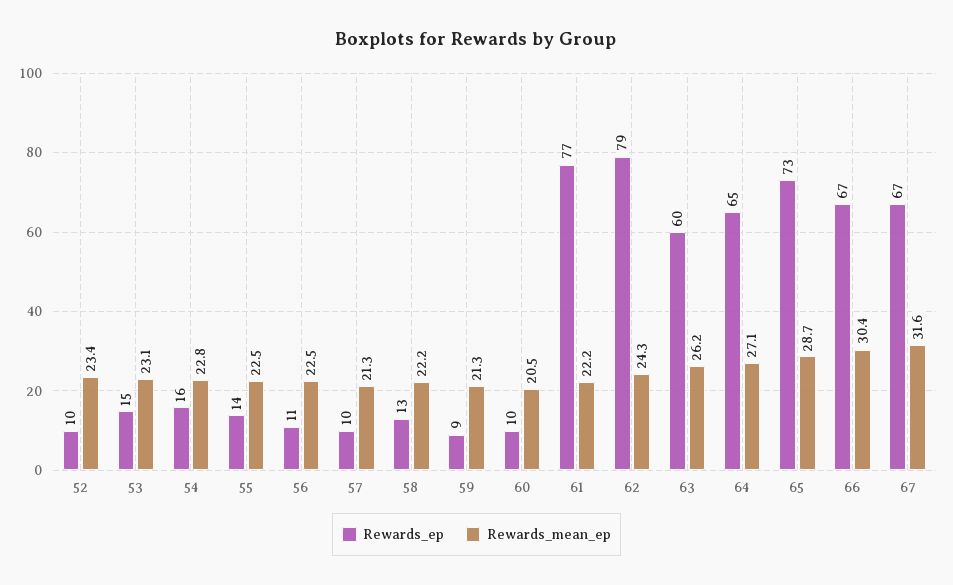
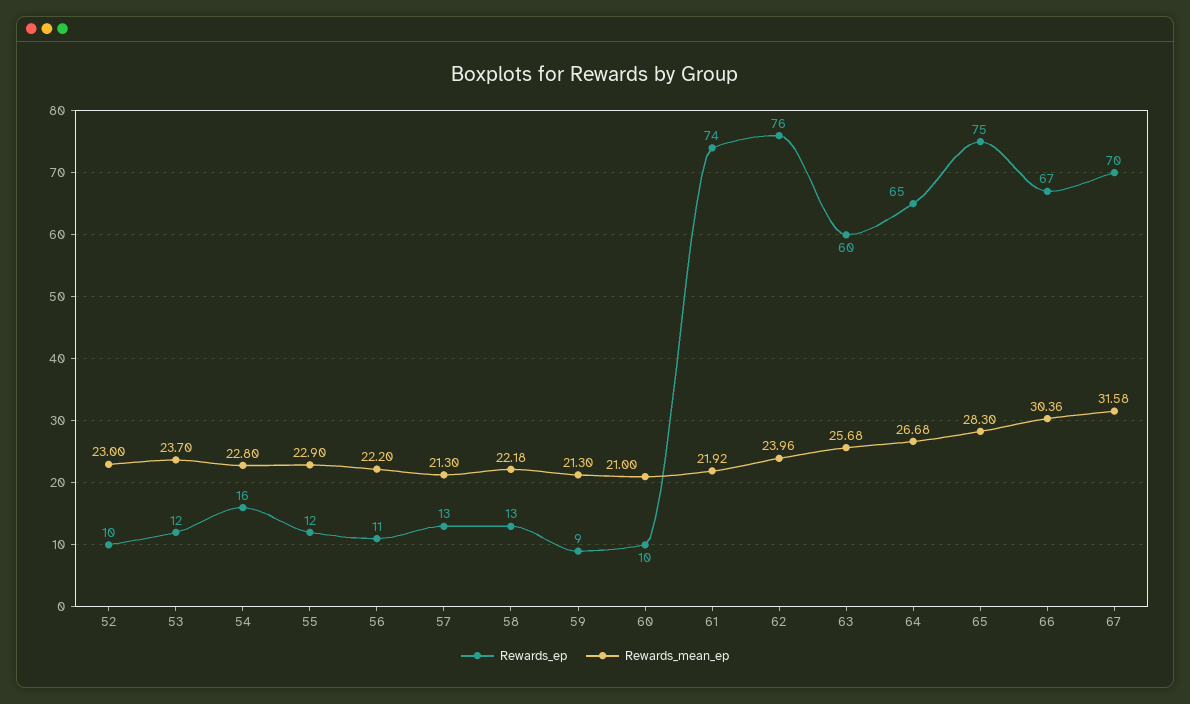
  {
    "Rewards_ep": {
      "52": 10,
-     "53": 15,
+     "53": 12,
      "54": 16,
-     "55": 14,
+     "55": 12,
      "56": 11,
-     "57": 10,
+     "57": 13,
      "58": 13,
      "59": 9,
      "60": 10,
-     "61": 77,
+     "61": 74,
-     "62": 79,
+     "62": 76,
      "63": 60,
      "64": 65,
-     "65": 73,
+     "65": 75,
      "66": 67,
-     "67": 67
+     "67": 70
    },
    "Rewards_mean_ep": {
-     "52": 23.4,
+     "52": 23,
-     "53": 23.1,
+     "53": 23.7,
      "54": 22.8,
-     "55": 22.5,
+     "55": 22.9,
-     "56": 22.5,
+     "56": 22.2,
      "57": 21.3,
      "58": 22.18,
      "59": 21.3,
-     "60": 20.5,
+     "60": 21,
-     "61": 22.2,
+     "61": 21.92,
-     "62": 24.3,
+     "62": 23.96,
-     "63": 26.2,
+     "63": 25.68,
-     "64": 27.1,
+     "64": 26.68,
-     "65": 28.7,
+     "65": 28.3,
      "66": 30.36,
      "67": 31.58
    }
  }

